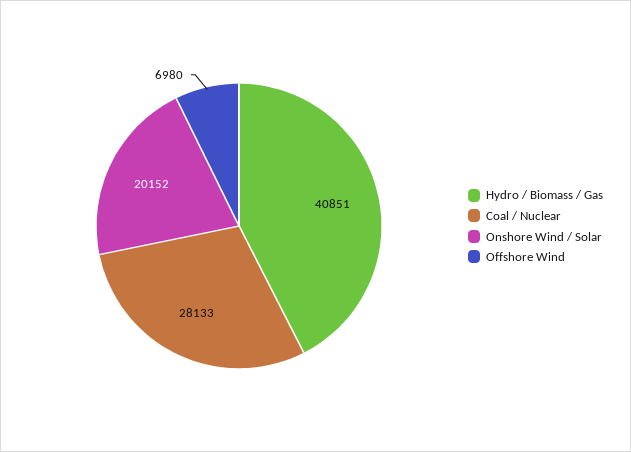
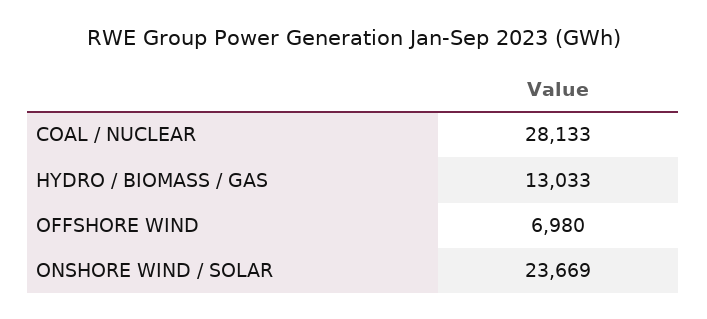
  {
-   "Hydro / Biomass / Gas": 40851,
+   "Hydro / Biomass / Gas": 13033,
    "Coal / Nuclear": 28133,
-   "Onshore Wind / Solar": 20152,
+   "Onshore Wind / Solar": 23669,
    "Offshore Wind": 6980
  }

